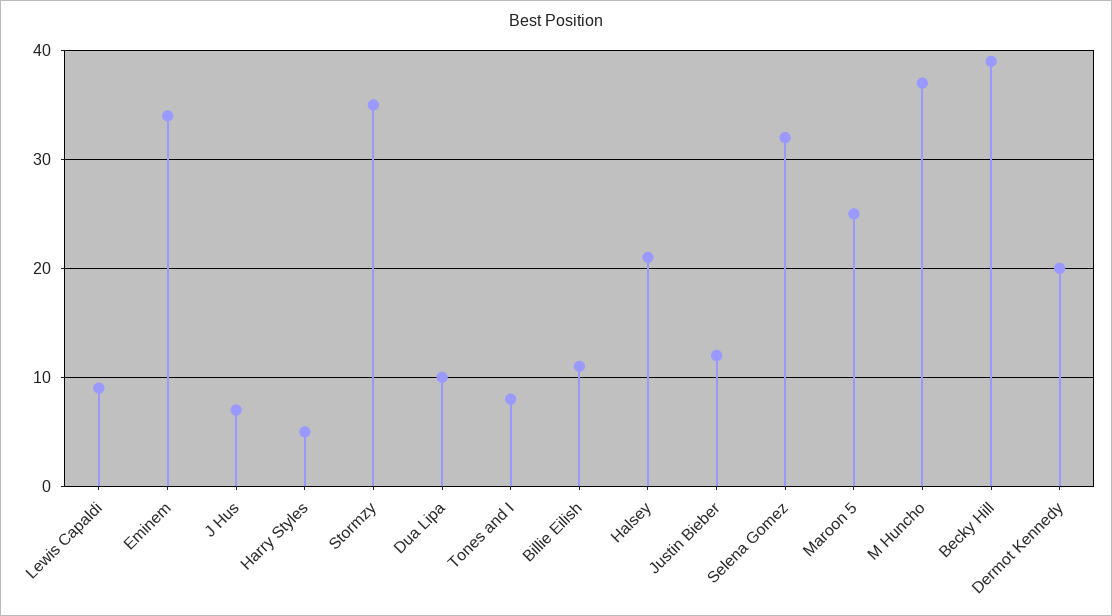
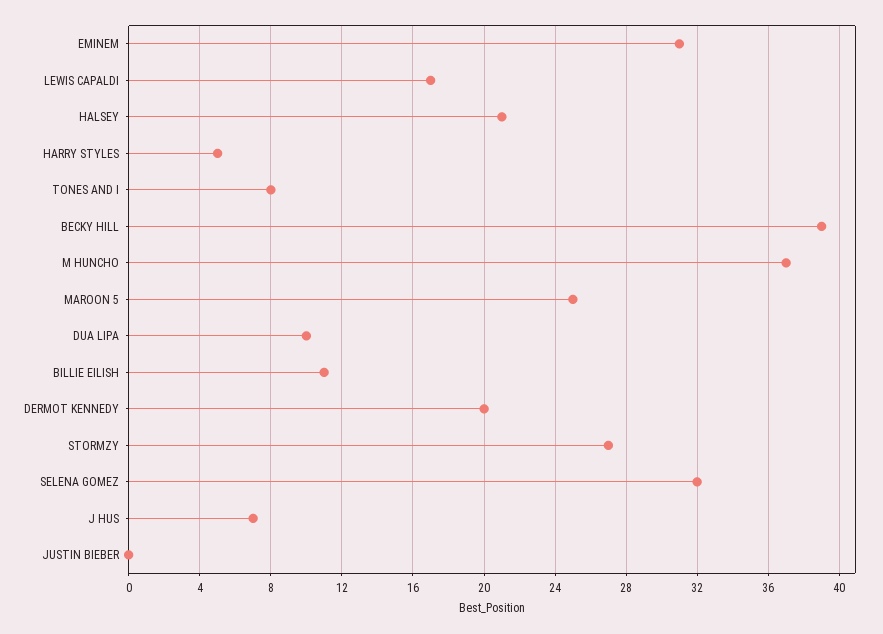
  {
-   "Lewis Capaldi": 9,
+   "Lewis Capaldi": 17,
-   "Eminem": 34,
+   "Eminem": 31,
    "J Hus": 7,
    "Harry Styles": 5,
-   "Stormzy": 35,
+   "Stormzy": 27,
    "Dua Lipa": 10,
    "Tones and I": 8,
    "Billie Eilish": 11,
    "Halsey": 21,
-   "Justin Bieber": 12,
+   "Justin Bieber": 0,
    "Selena Gomez": 32,
    "Maroon 5": 25,
    "M Huncho": 37,
    "Becky Hill": 39,
    "Dermot Kennedy": 20
  }

